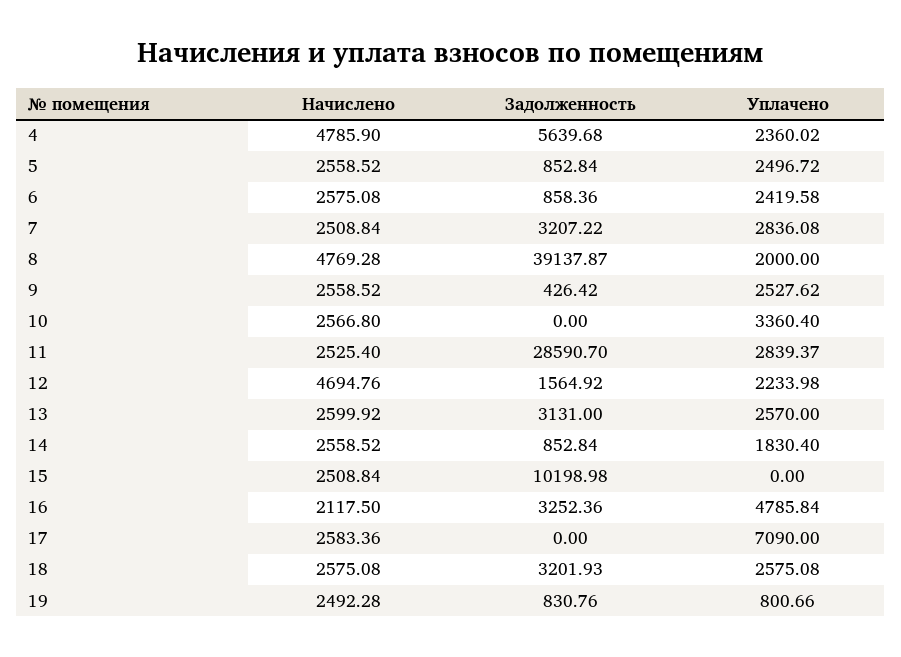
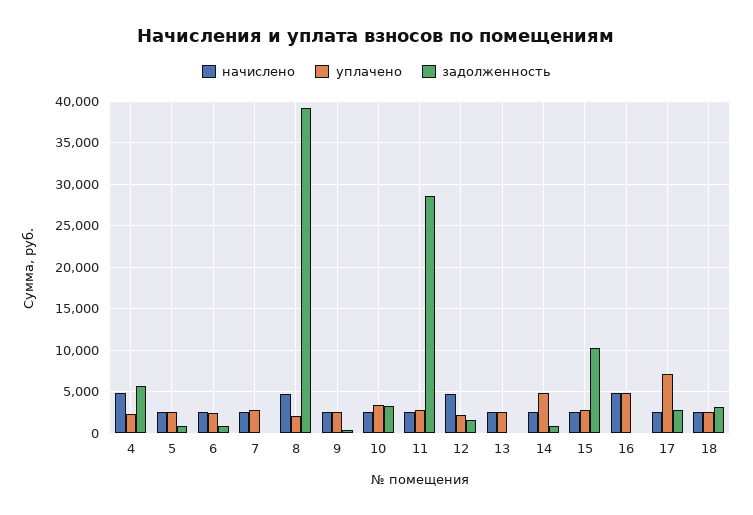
  {
    "Начислено": {
      "4": 4785.9,
      "5": 2558.52,
      "6": 2575.08,
      "7": 2508.84,
      "8": 4769.28,
      "9": 2558.52,
      "10": 2566.8,
      "11": 2525.4,
      "12": 4694.76,
      "13": 2599.92,
      "14": 2558.52,
      "15": 2508.84,
-     "16": 2117.5,
+     "16": 5000,
      "17": 2583.36,
-     "18": 2575.08,
+     "18": 2575.08
-     "19": 2492.28
    },
    "Задолженность": {
      "4": 5639.68,
      "5": 852.84,
      "6": 858.36,
-     "7": 3207.22,
+     "7": 0,
      "8": 39137.87,
      "9": 426.42,
-     "10": 0,
+     "10": 3000,
      "11": 28590.7,
      "12": 1564.92,
-     "13": 3131,
+     "13": 0,
      "14": 852.84,
      "15": 10198.98,
-     "16": 3252.36,
+     "16": 0,
-     "17": 0,
+     "17": 3000,
-     "18": 3201.93,
+     "18": 3201.93
-     "19": 830.76
    },
    "Уплачено": {
      "4": 2360.02,
      "5": 2496.72,
      "6": 2419.58,
      "7": 2836.08,
      "8": 2000,
      "9": 2527.62,
      "10": 3360.4,
      "11": 2839.37,
      "12": 2233.98,
      "13": 2570,
-     "14": 1830.4,
+     "14": 5000,
-     "15": 0,
+     "15": 3000,
      "16": 4785.84,
      "17": 7090,
-     "18": 2575.08,
+     "18": 2575.08
-     "19": 800.66
    }
  }

